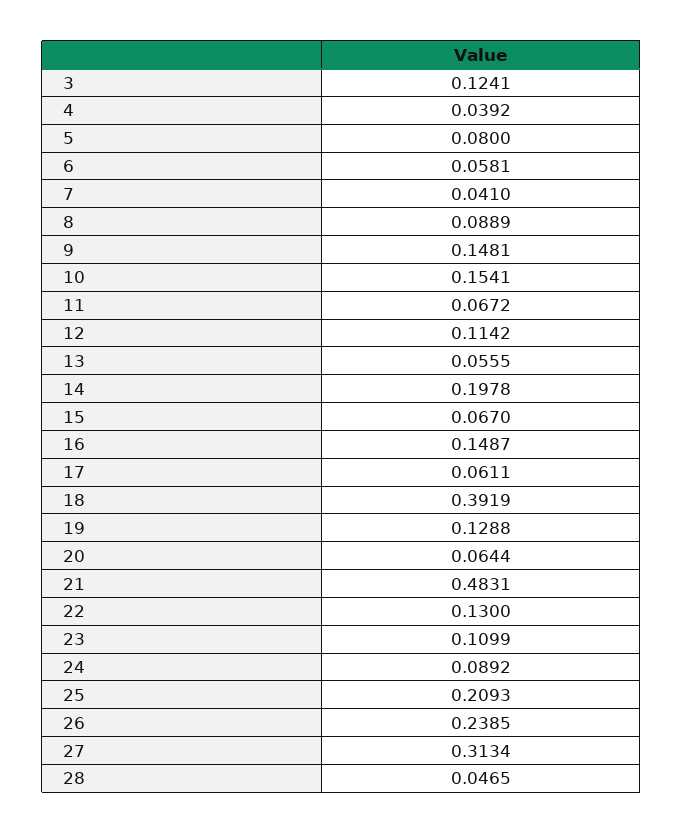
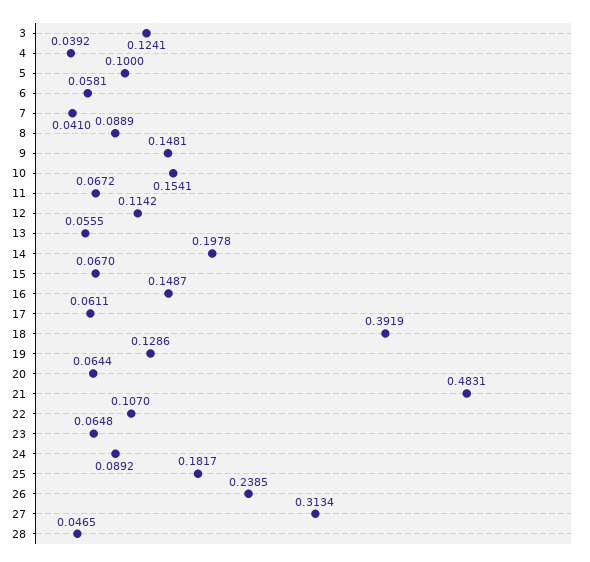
  {
    "3": 0.1241,
    "4": 0.0392,
-   "5": 0.08,
+   "5": 0.1,
    "6": 0.0581,
    "7": 0.041,
    "8": 0.0889,
    "9": 0.1481,
    "10": 0.1541,
    "11": 0.0672,
    "12": 0.1142,
    "13": 0.0555,
    "14": 0.1978,
    "15": 0.067,
    "16": 0.1487,
    "17": 0.0611,
    "18": 0.3919,
-   "19": 0.1288,
+   "19": 0.1286,
    "20": 0.0644,
    "21": 0.4831,
-   "22": 0.13,
+   "22": 0.107,
-   "23": 0.1099,
+   "23": 0.0648,
    "24": 0.0892,
-   "25": 0.2093,
+   "25": 0.1817,
    "26": 0.2385,
    "27": 0.3134,
    "28": 0.0465
  }

